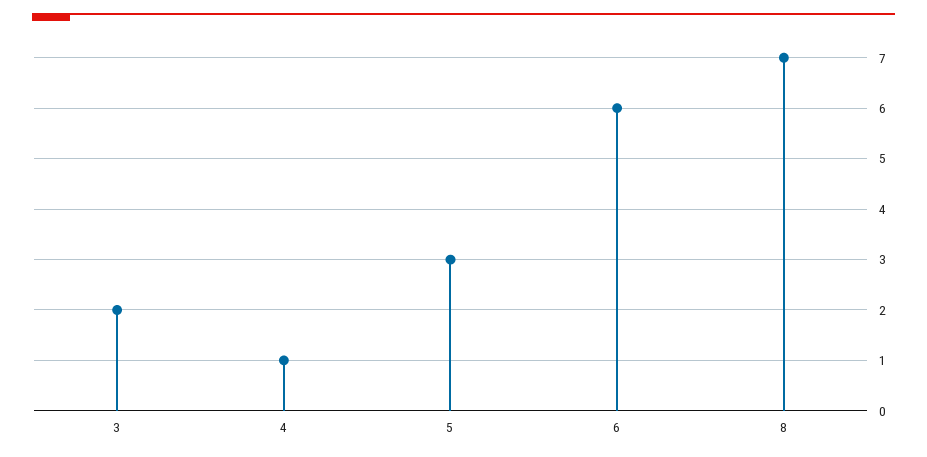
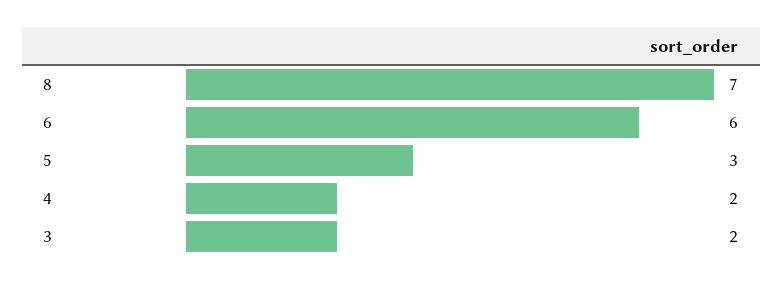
  {
    "3": 2,
-   "4": 1,
+   "4": 2,
    "5": 3,
    "6": 6,
    "8": 7
  }

